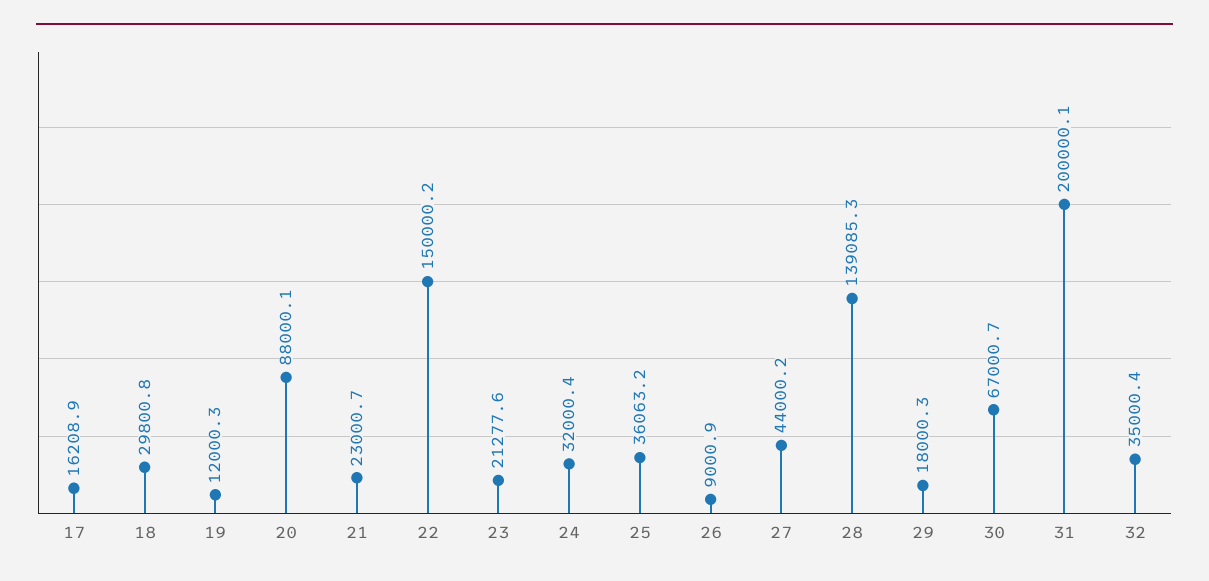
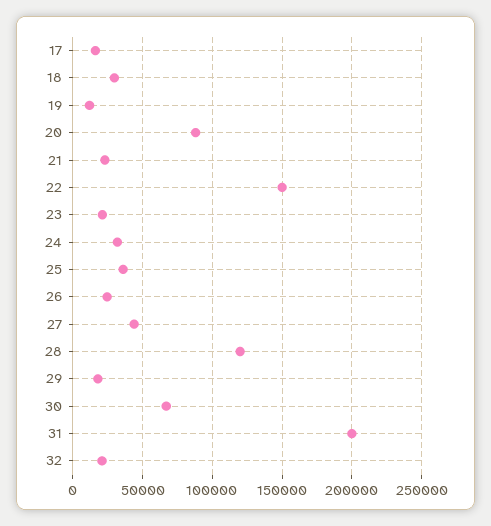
  {
    "17": 16208.9,
    "18": 29800.8,
    "19": 12000.3,
    "20": 88000.1,
    "21": 23000.7,
    "22": 150000.2,
    "23": 21277.6,
    "24": 32000.4,
    "25": 36063.2,
-   "26": 9000.9,
+   "26": 25000,
    "27": 44000.2,
-   "28": 139085.3,
+   "28": 120000,
    "29": 18000.3,
    "30": 67000.7,
    "31": 200000.1,
-   "32": 35000.4
+   "32": 20000
  }

